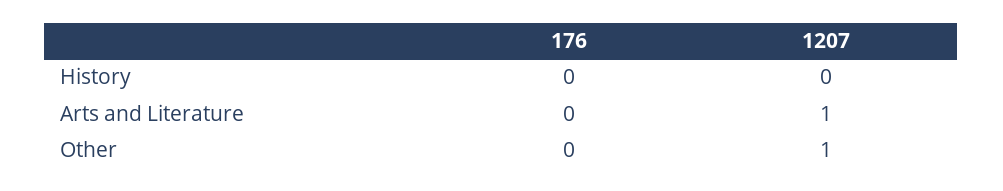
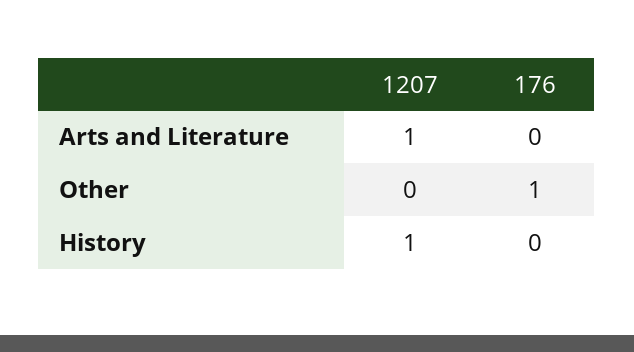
  {
    "176": {
      "History": 0,
      "Arts and Literature": 0,
-     "Other": 0
+     "Other": 1
    },
    "1207": {
-     "History": 0,
+     "History": 1,
      "Arts and Literature": 1,
-     "Other": 1
+     "Other": 0
    }
  }

